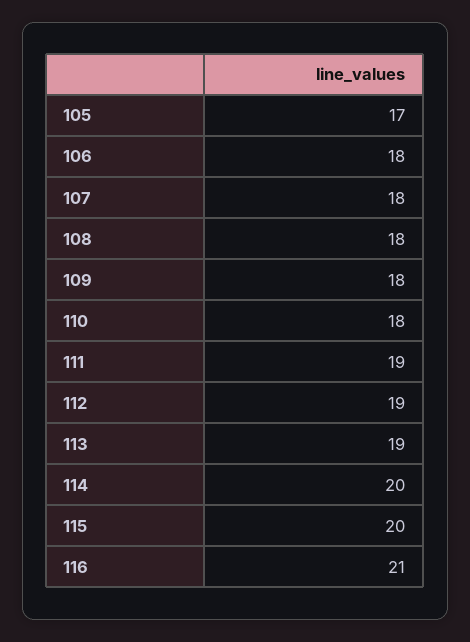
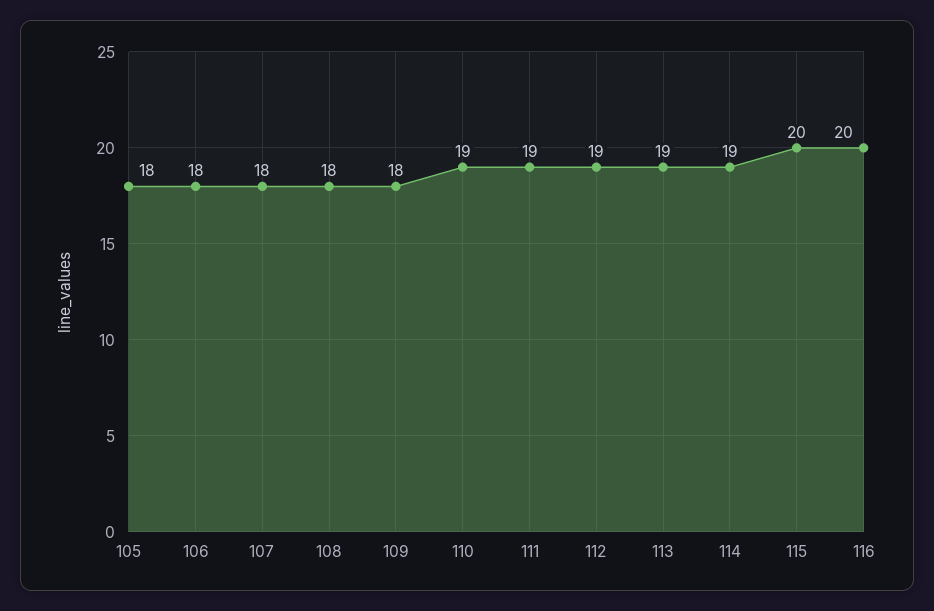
  {
-   "105": 17,
+   "105": 18,
    "106": 18,
    "107": 18,
    "108": 18,
    "109": 18,
-   "110": 18,
+   "110": 19,
    "111": 19,
    "112": 19,
    "113": 19,
-   "114": 20,
+   "114": 19,
    "115": 20,
-   "116": 21
+   "116": 20
  }

